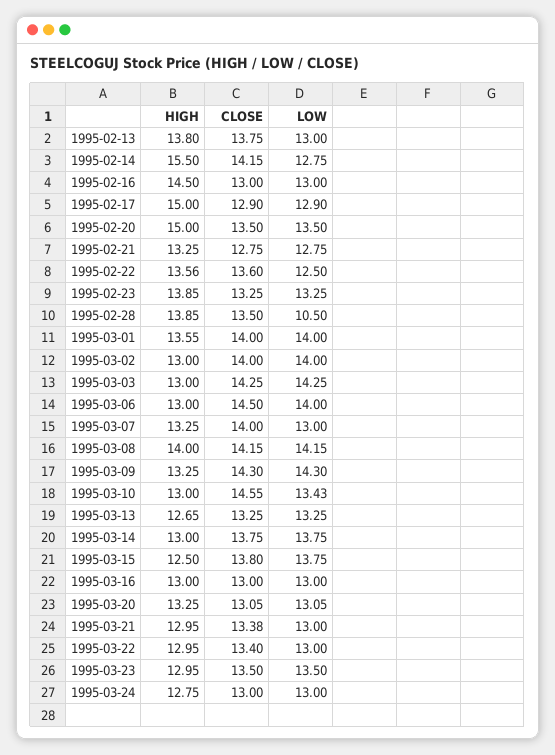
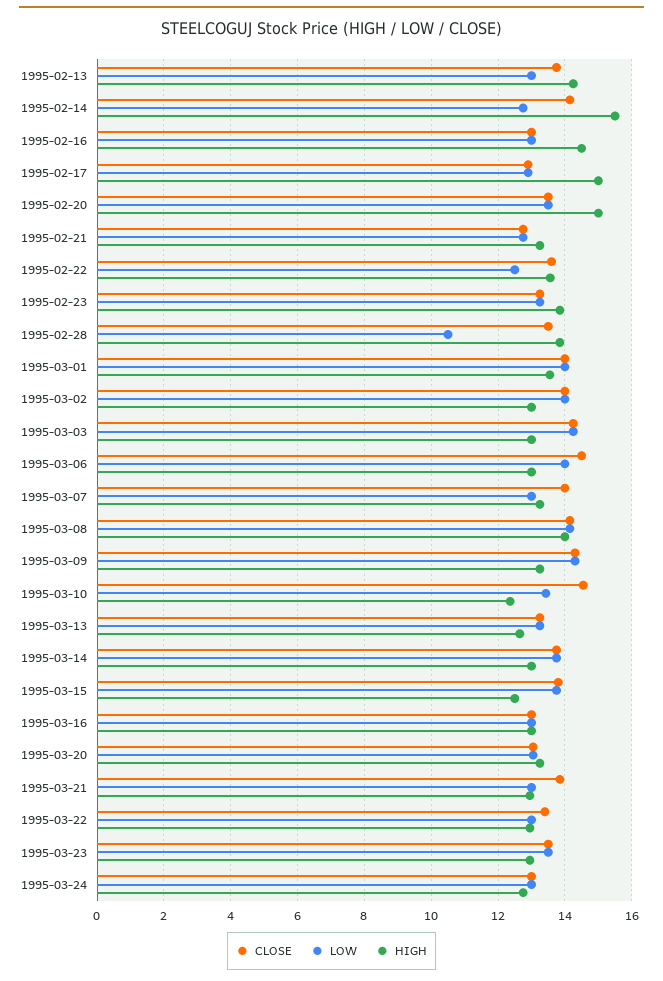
  {
    "HIGH": {
-     "1995-02-13": 13.8,
+     "1995-02-13": 14.2,
      "1995-02-14": 15.5,
      "1995-02-16": 14.5,
      "1995-02-17": 15,
      "1995-02-20": 15,
      "1995-02-21": 13.25,
      "1995-02-22": 13.56,
      "1995-02-23": 13.85,
      "1995-02-28": 13.85,
      "1995-03-01": 13.55,
      "1995-03-02": 13,
      "1995-03-03": 13,
      "1995-03-06": 13,
      "1995-03-07": 13.25,
      "1995-03-08": 14,
      "1995-03-09": 13.25,
-     "1995-03-10": 13,
+     "1995-03-10": 12.4,
      "1995-03-13": 12.65,
      "1995-03-14": 13,
      "1995-03-15": 12.5,
      "1995-03-16": 13,
      "1995-03-20": 13.25,
      "1995-03-21": 12.95,
      "1995-03-22": 12.95,
      "1995-03-23": 12.95,
      "1995-03-24": 12.75
    },
    "CLOSE": {
      "1995-02-13": 13.75,
      "1995-02-14": 14.15,
      "1995-02-16": 13,
      "1995-02-17": 12.9,
      "1995-02-20": 13.5,
      "1995-02-21": 12.75,
      "1995-02-22": 13.6,
      "1995-02-23": 13.25,
      "1995-02-28": 13.5,
      "1995-03-01": 14,
      "1995-03-02": 14,
      "1995-03-03": 14.25,
      "1995-03-06": 14.5,
      "1995-03-07": 14,
      "1995-03-08": 14.15,
      "1995-03-09": 14.3,
      "1995-03-10": 14.55,
      "1995-03-13": 13.25,
      "1995-03-14": 13.75,
      "1995-03-15": 13.8,
      "1995-03-16": 13,
      "1995-03-20": 13.05,
-     "1995-03-21": 13.38,
+     "1995-03-21": 13.8,
      "1995-03-22": 13.4,
      "1995-03-23": 13.5,
      "1995-03-24": 13
    },
    "LOW": {
      "1995-02-13": 13,
      "1995-02-14": 12.75,
      "1995-02-16": 13,
      "1995-02-17": 12.9,
      "1995-02-20": 13.5,
      "1995-02-21": 12.75,
      "1995-02-22": 12.5,
      "1995-02-23": 13.25,
      "1995-02-28": 10.5,
      "1995-03-01": 14,
      "1995-03-02": 14,
      "1995-03-03": 14.25,
      "1995-03-06": 14,
      "1995-03-07": 13,
      "1995-03-08": 14.15,
      "1995-03-09": 14.3,
      "1995-03-10": 13.43,
      "1995-03-13": 13.25,
      "1995-03-14": 13.75,
      "1995-03-15": 13.75,
      "1995-03-16": 13,
      "1995-03-20": 13.05,
      "1995-03-21": 13,
      "1995-03-22": 13,
      "1995-03-23": 13.5,
      "1995-03-24": 13
    }
  }

